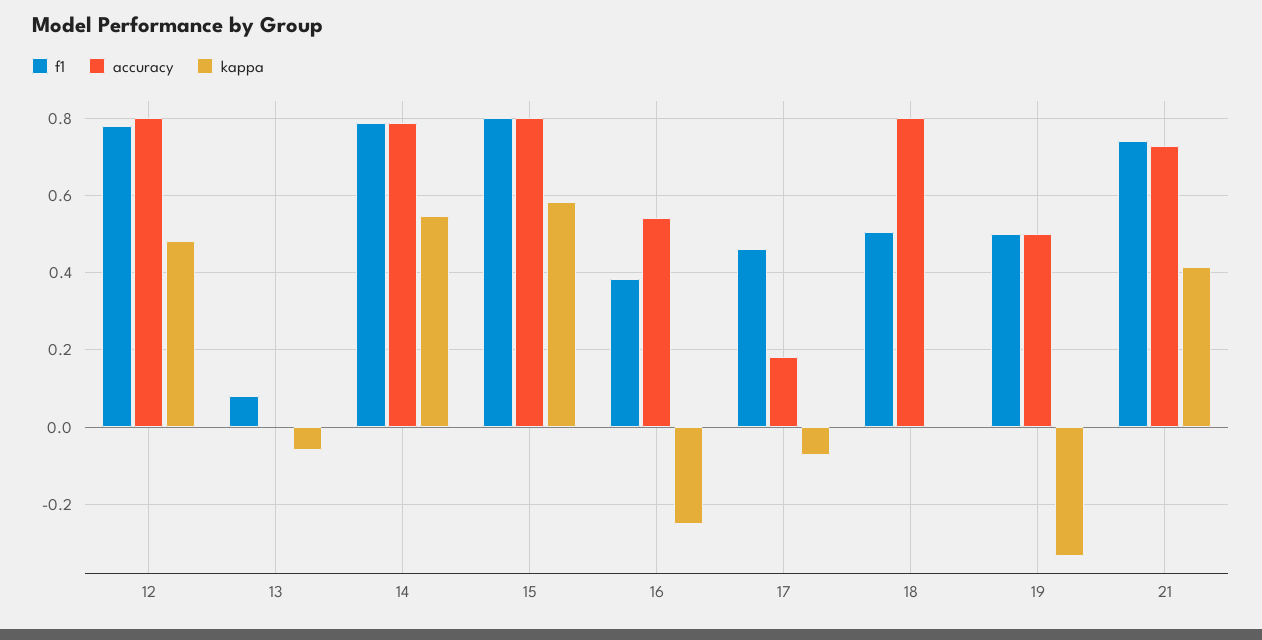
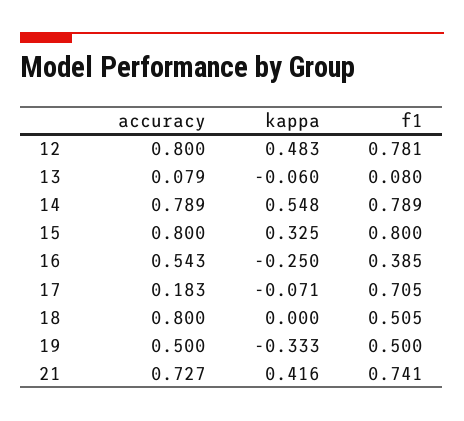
  {
    "f1": {
      "12": 0.781,
      "13": 0.08,
      "14": 0.789,
      "15": 0.8,
      "16": 0.385,
-     "17": 0.46,
+     "17": 0.705,
      "18": 0.505,
      "19": 0.5,
      "21": 0.741
    },
    "accuracy": {
      "12": 0.8,
-     "13": 0,
+     "13": 0.079,
      "14": 0.789,
      "15": 0.8,
      "16": 0.543,
      "17": 0.183,
      "18": 0.8,
      "19": 0.5,
      "21": 0.727
    },
    "kappa": {
      "12": 0.483,
      "13": -0.06,
      "14": 0.548,
-     "15": 0.58,
+     "15": 0.325,
      "16": -0.25,
      "17": -0.071,
      "18": 0,
      "19": -0.333,
      "21": 0.416
    }
  }

